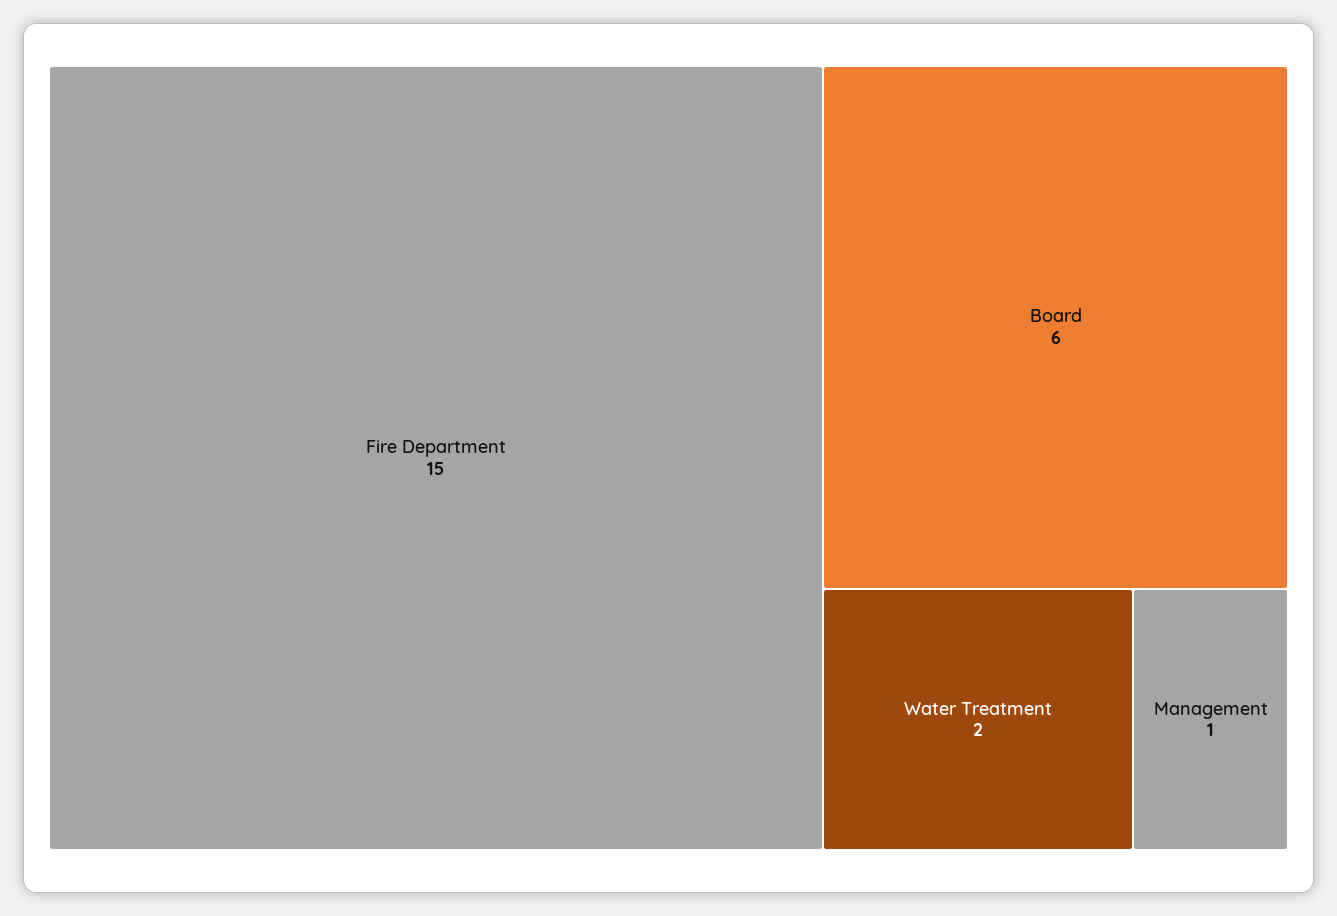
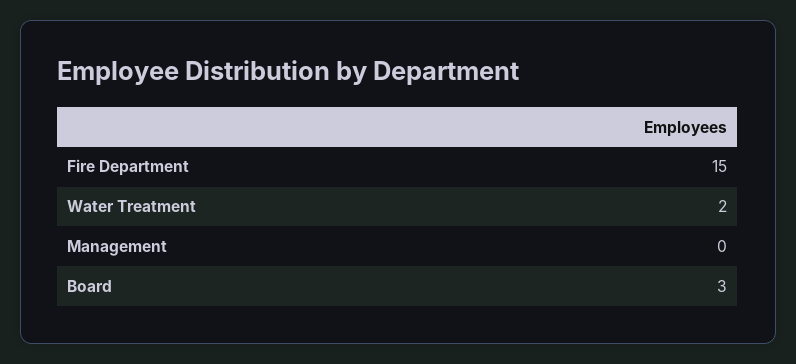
  {
    "Fire Department": 15,
-   "Board": 6,
+   "Board": 3,
    "Water Treatment": 2,
-   "Management": 1
+   "Management": 0
  }

